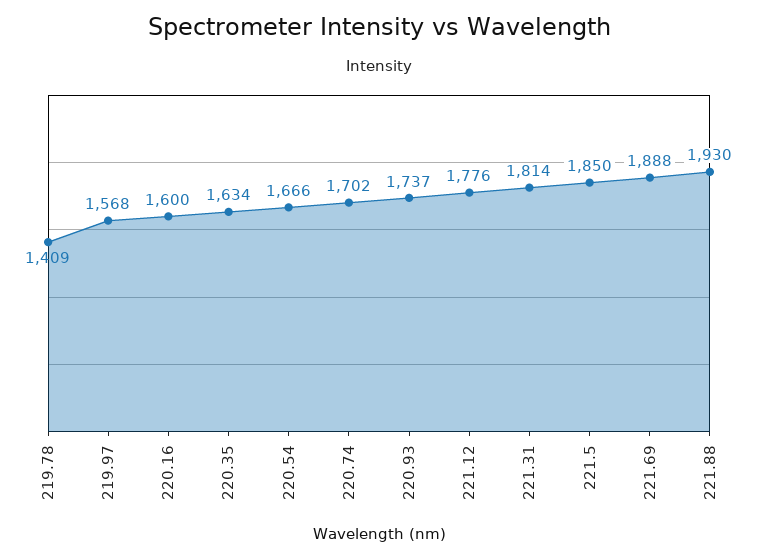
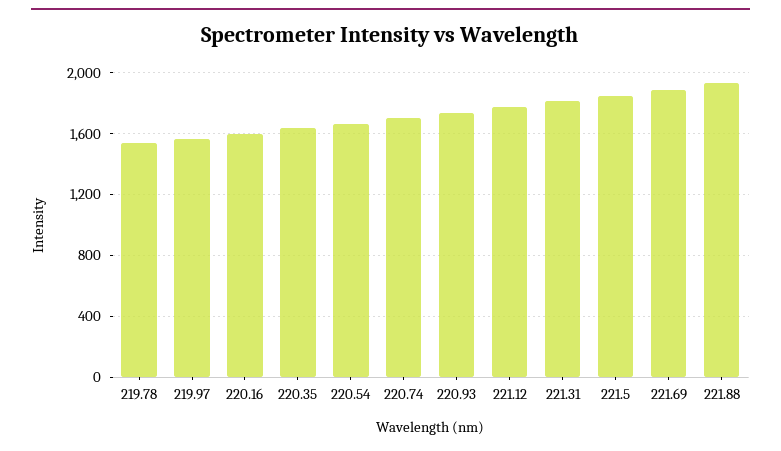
  {
-   "219.78": 1409,
+   "219.78": 1550,
    "219.97": 1568,
    "220.16": 1600,
    "220.35": 1634,
    "220.54": 1666,
    "220.74": 1702,
    "220.93": 1737,
    "221.12": 1776,
    "221.31": 1814,
    "221.5": 1850,
    "221.69": 1888,
    "221.88": 1930
  }

